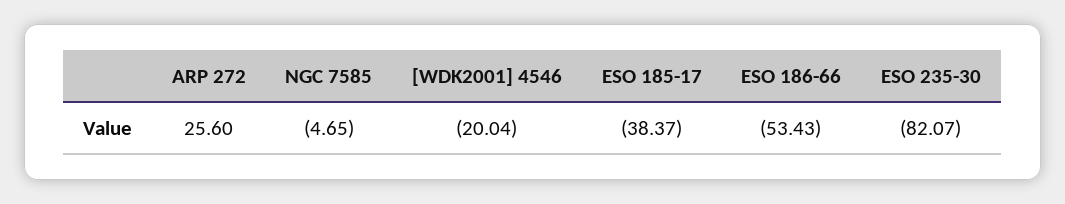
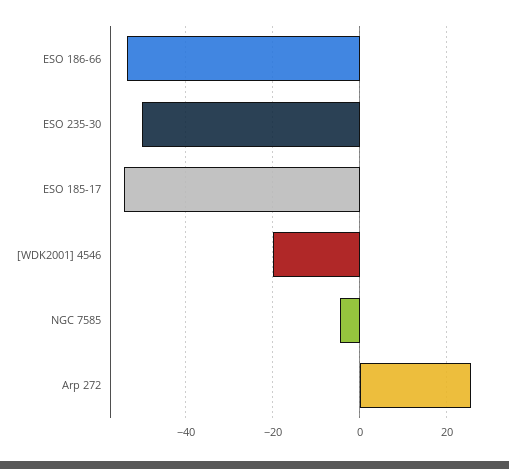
  {
    "ARP 272": 25.6,
    "NGC 7585": -4.65,
    "[WDK2001] 4546": -20.04,
-   "ESO 185-17": -38.37,
+   "ESO 185-17": -54,
    "ESO 186-66": -53.43,
-   "ESO 235-30": -82.07
+   "ESO 235-30": -50
  }

